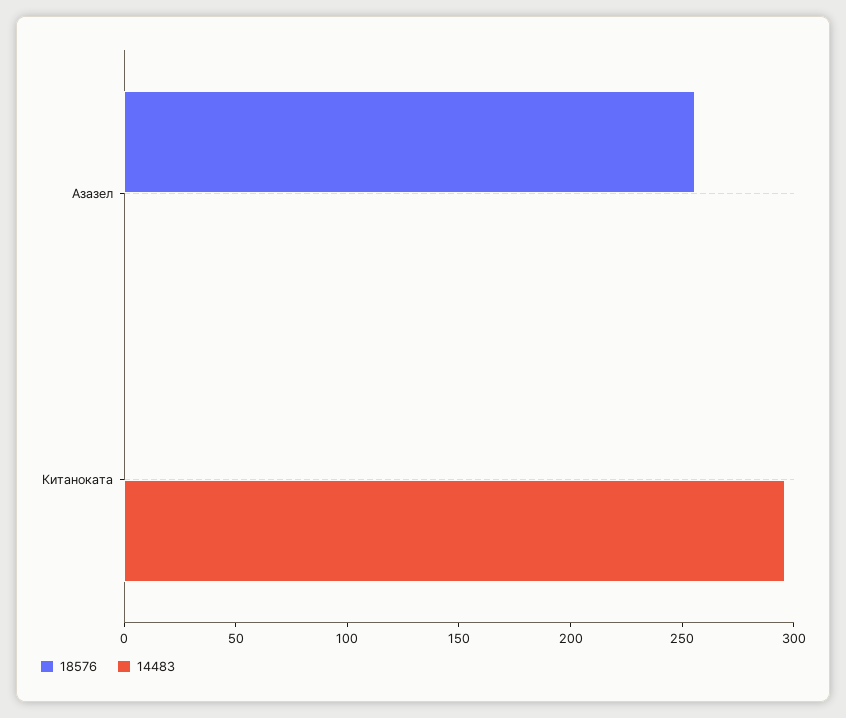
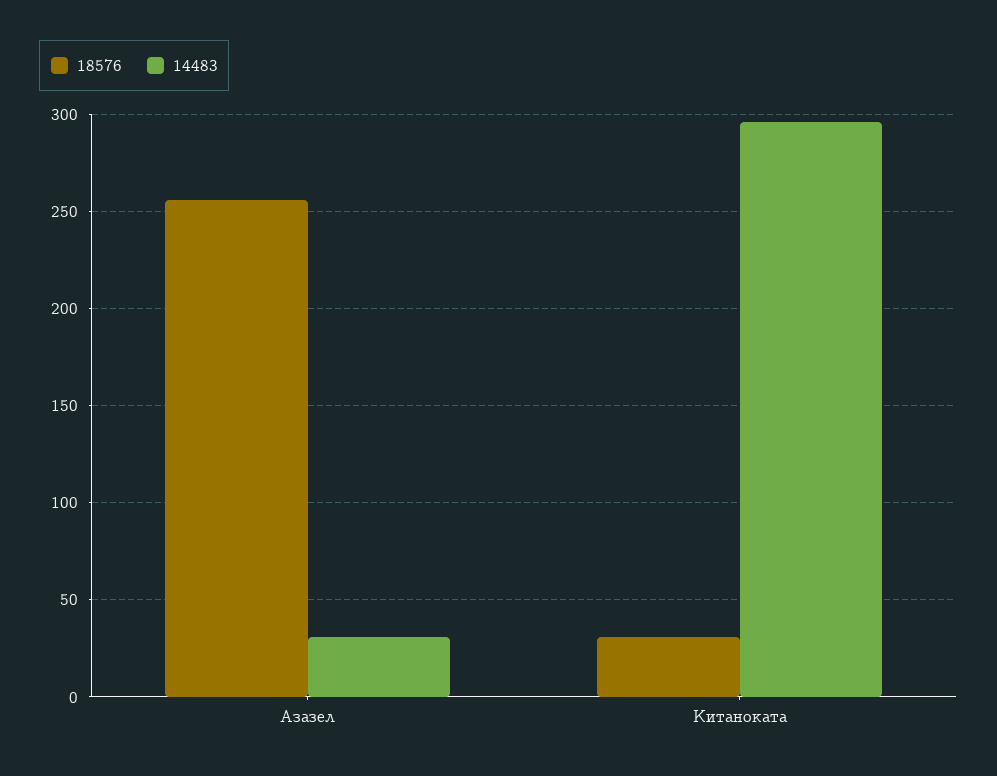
  {
    "18576": {
      "Азазел": 255,
-     "Китаноката": 0
+     "Китаноката": 30
    },
    "14483": {
-     "Азазел": 0,
+     "Азазел": 30,
      "Китаноката": 295
    }
  }

